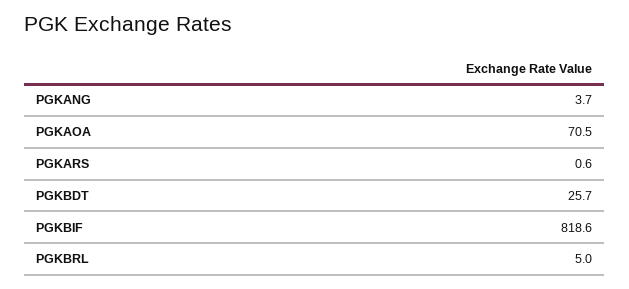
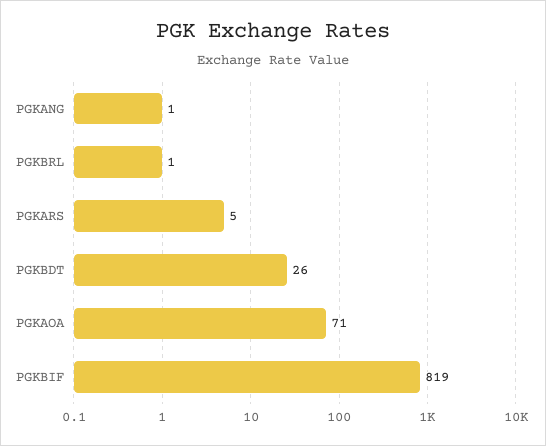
  {
-   "PGKANG": 3.7,
+   "PGKANG": 1,
    "PGKAOA": 70.5,
-   "PGKARS": 0.6,
+   "PGKARS": 5,
    "PGKBDT": 25.7,
    "PGKBIF": 818.6,
-   "PGKBRL": 5
+   "PGKBRL": 1
  }

